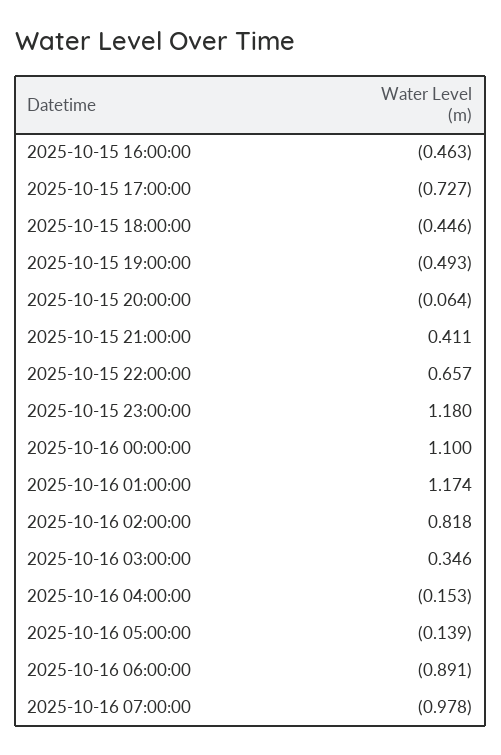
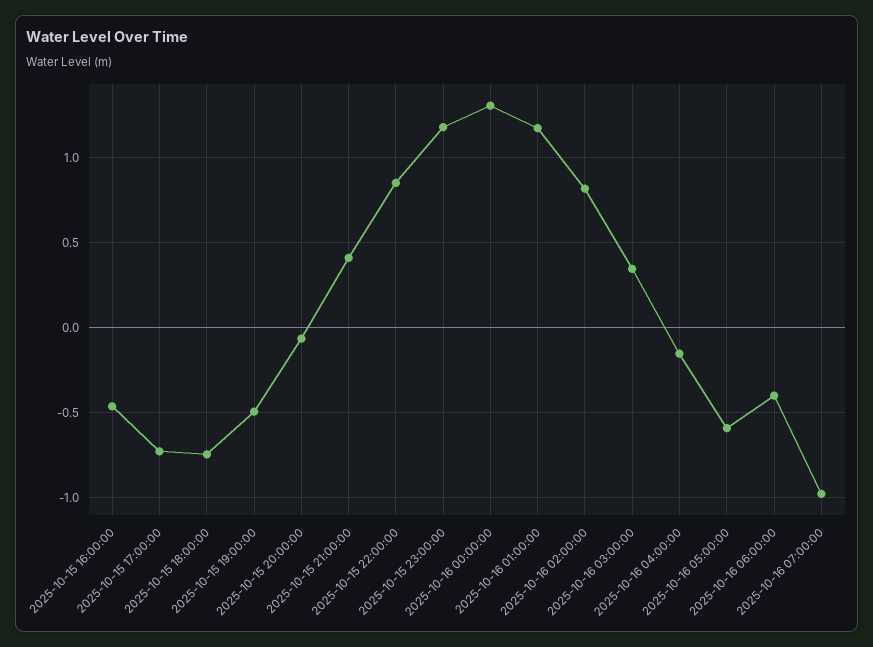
  {
    "2025-10-15 16:00:00": -0.463,
    "2025-10-15 17:00:00": -0.727,
-   "2025-10-15 18:00:00": -0.446,
+   "2025-10-15 18:00:00": -0.75,
    "2025-10-15 19:00:00": -0.493,
    "2025-10-15 20:00:00": -0.064,
    "2025-10-15 21:00:00": 0.411,
-   "2025-10-15 22:00:00": 0.657,
+   "2025-10-15 22:00:00": 0.85,
    "2025-10-15 23:00:00": 1.18,
-   "2025-10-16 00:00:00": 1.1,
+   "2025-10-16 00:00:00": 1.3,
    "2025-10-16 01:00:00": 1.174,
    "2025-10-16 02:00:00": 0.818,
    "2025-10-16 03:00:00": 0.346,
    "2025-10-16 04:00:00": -0.153,
-   "2025-10-16 05:00:00": -0.139,
+   "2025-10-16 05:00:00": -0.6,
-   "2025-10-16 06:00:00": -0.891,
+   "2025-10-16 06:00:00": -0.4,
    "2025-10-16 07:00:00": -0.978
  }

